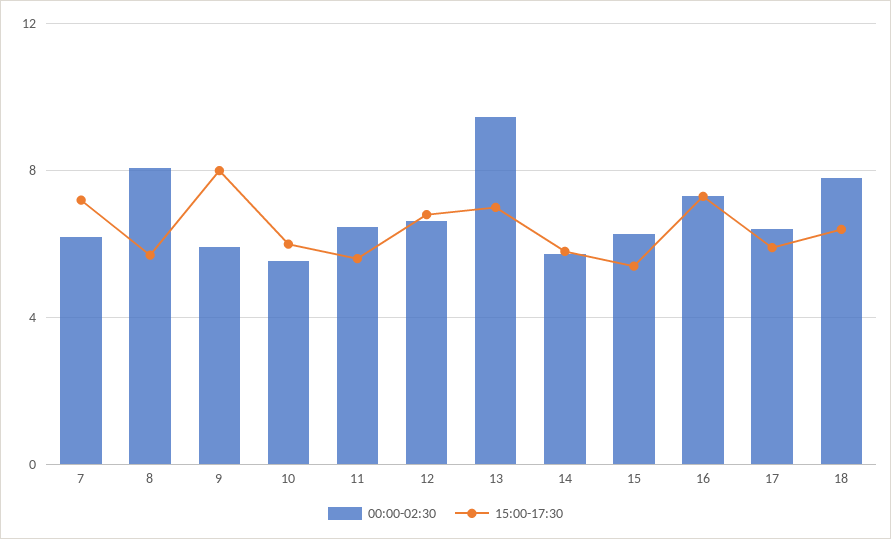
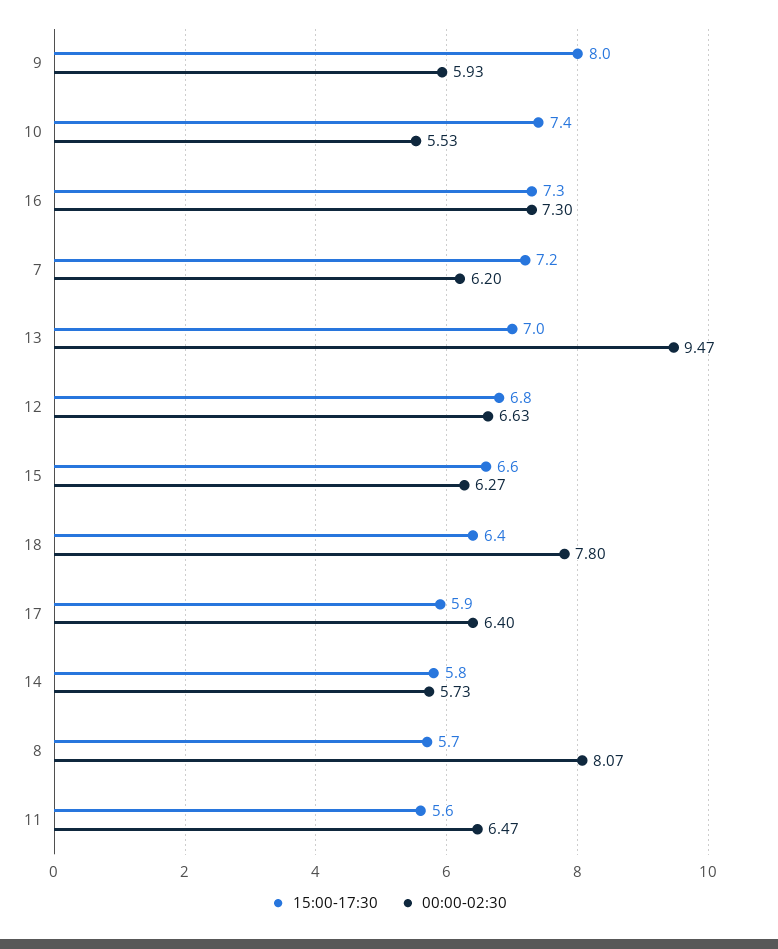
  {
    "00:00-02:30": {
      "7": 6.2,
      "8": 8.07,
      "9": 5.93,
      "10": 5.53,
      "11": 6.47,
      "12": 6.63,
      "13": 9.47,
      "14": 5.73,
      "15": 6.27,
      "16": 7.3,
      "17": 6.4,
      "18": 7.8
    },
    "15:00-17:30": {
      "7": 7.2,
      "8": 5.7,
      "9": 8,
-     "10": 6,
+     "10": 7.4,
      "11": 5.6,
      "12": 6.8,
      "13": 7,
      "14": 5.8,
-     "15": 5.5,
+     "15": 6.6,
      "16": 7.3,
      "17": 5.9,
      "18": 6.4
    }
  }

